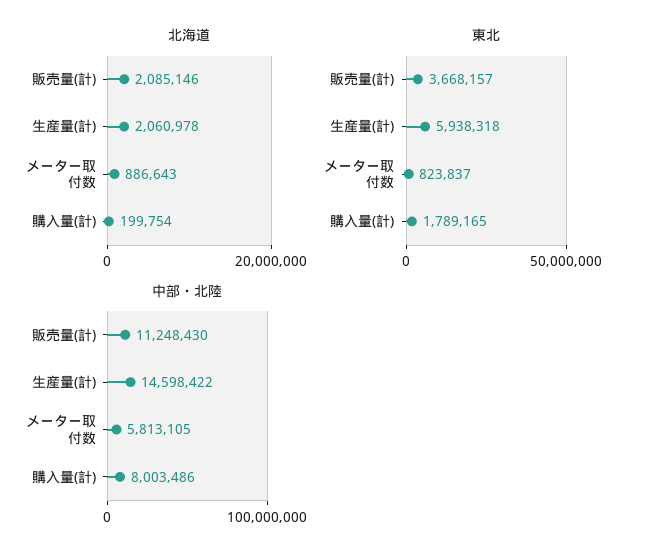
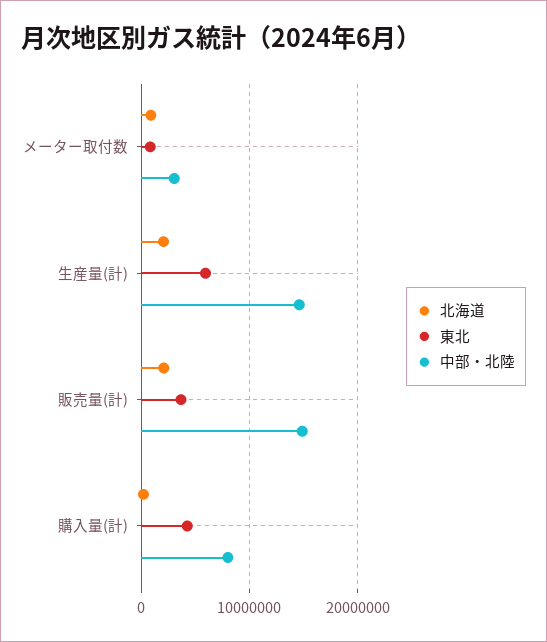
  {
    "北海道": {
      "販売量(計)": 2085146,
      "生産量(計)": 2060978,
      "メーター取付数": 886643,
      "購入量(計)": 199754
    },
    "東北": {
      "販売量(計)": 3668157,
      "生産量(計)": 5938318,
      "メーター取付数": 823837,
-     "購入量(計)": 1789165
+     "購入量(計)": 4000000
    },
    "中部・北陸": {
-     "販売量(計)": 11248430,
+     "販売量(計)": 15000000,
      "生産量(計)": 14598422,
-     "メーター取付数": 5813105,
+     "メーター取付数": 3000000,
      "購入量(計)": 8003486
    }
  }

